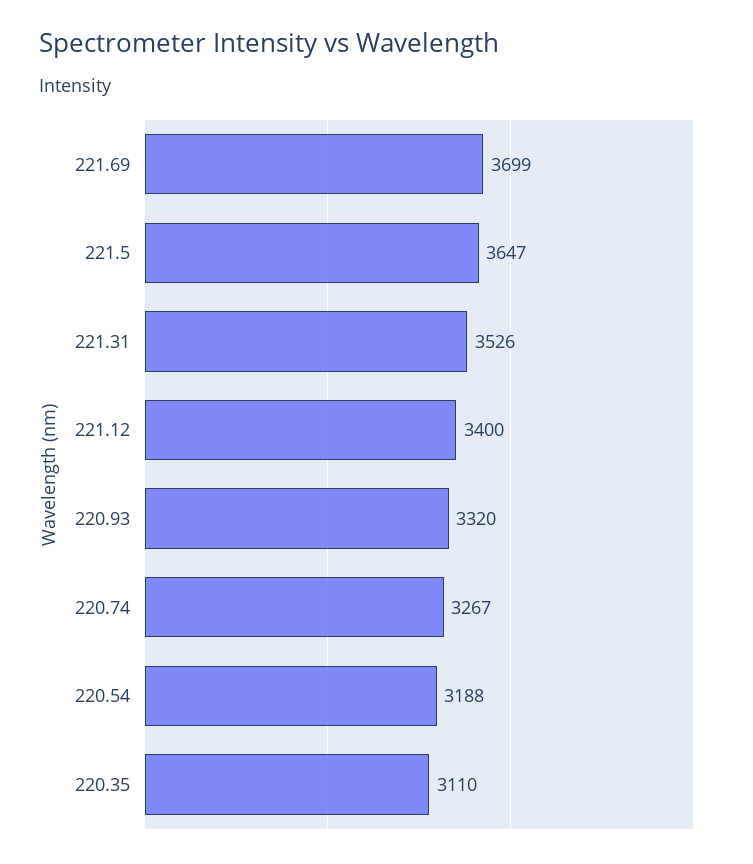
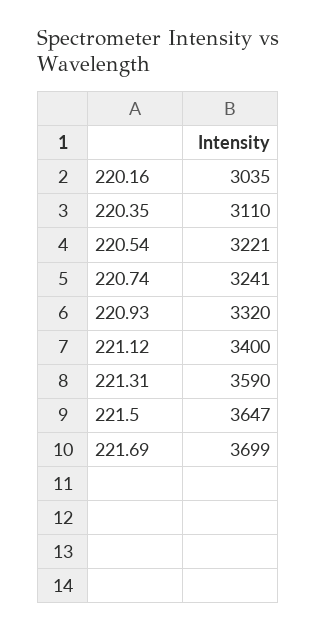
  {
    "221.69": 3699,
    "221.5": 3647,
-   "221.31": 3526,
+   "221.31": 3590,
    "221.12": 3400,
    "220.93": 3320,
-   "220.74": 3267,
+   "220.74": 3241,
-   "220.54": 3188,
+   "220.54": 3221,
-   "220.35": 3110
+   "220.35": 3110,
+   "220.16": 3035
  }

